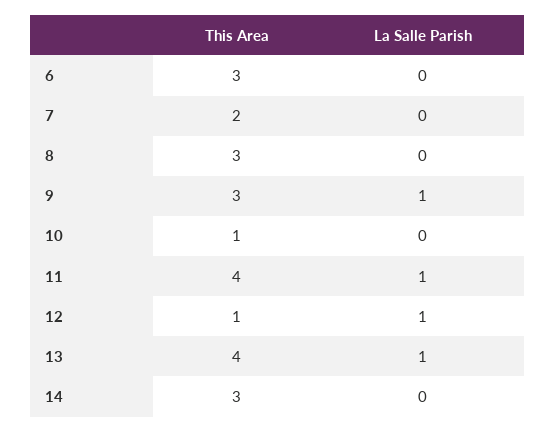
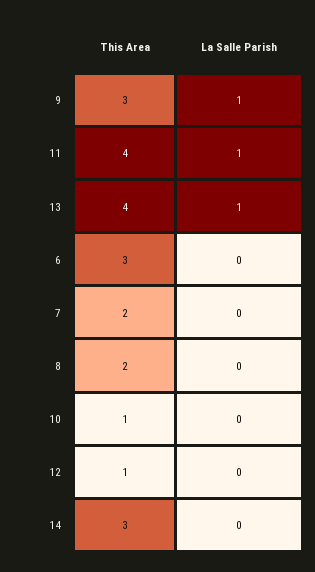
  {
    "This Area": {
      "6": 3,
      "7": 2,
-     "8": 3,
+     "8": 2,
      "9": 3,
      "10": 1,
      "11": 4,
      "12": 1,
      "13": 4,
      "14": 3
    },
    "La Salle Parish": {
      "6": 0,
      "7": 0,
      "8": 0,
      "9": 1,
      "10": 0,
      "11": 1,
-     "12": 1,
+     "12": 0,
      "13": 1,
      "14": 0
    }
  }

